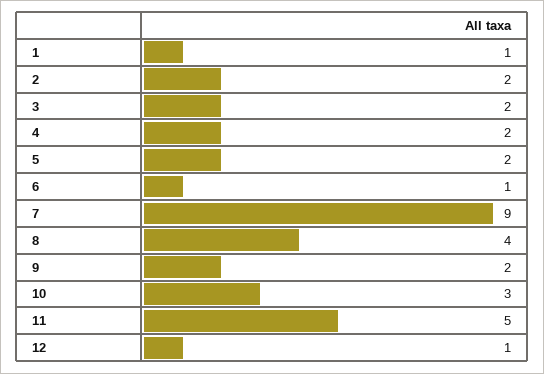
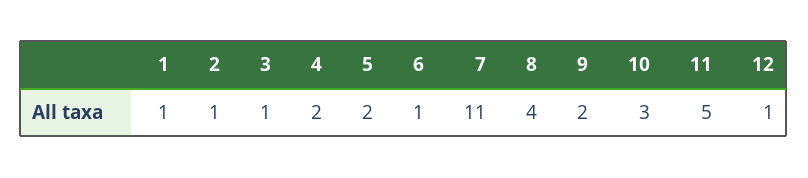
  {
    "1": 1,
-   "2": 2,
+   "2": 1,
-   "3": 2,
+   "3": 1,
    "4": 2,
    "5": 2,
    "6": 1,
-   "7": 9,
+   "7": 11,
    "8": 4,
    "9": 2,
    "10": 3,
    "11": 5,
    "12": 1
  }

